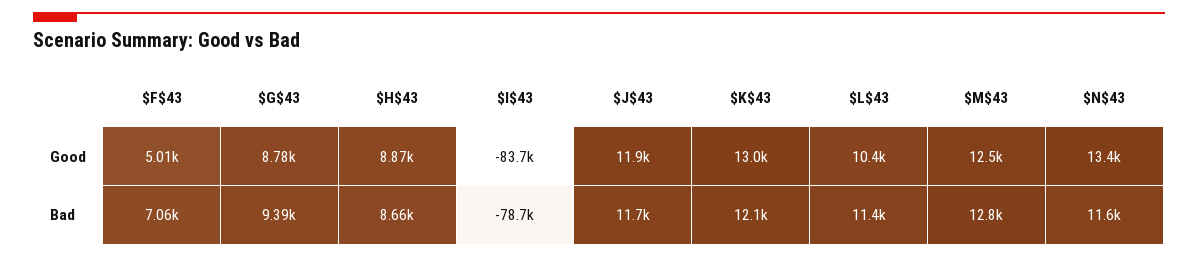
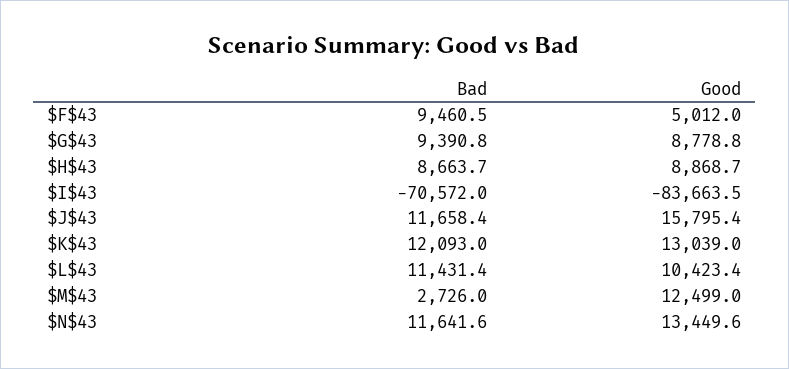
  {
    "$F$43": {
      "Good": 5012,
-     "Bad": 7060
+     "Bad": 9460.5
    },
    "$G$43": {
      "Good": 8778.8,
      "Bad": 9390.8
    },
    "$H$43": {
      "Good": 8868.7,
      "Bad": 8663.7
    },
    "$I$43": {
      "Good": -83663.5,
-     "Bad": -78700
+     "Bad": -70572
    },
    "$J$43": {
-     "Good": 11900,
+     "Good": 15795.4,
      "Bad": 11658.4
    },
    "$K$43": {
      "Good": 13039,
      "Bad": 12093
    },
    "$L$43": {
      "Good": 10423.4,
      "Bad": 11431.4
    },
    "$M$43": {
      "Good": 12499,
-     "Bad": 12800
+     "Bad": 2726
    },
    "$N$43": {
      "Good": 13449.6,
      "Bad": 11641.6
    }
  }

